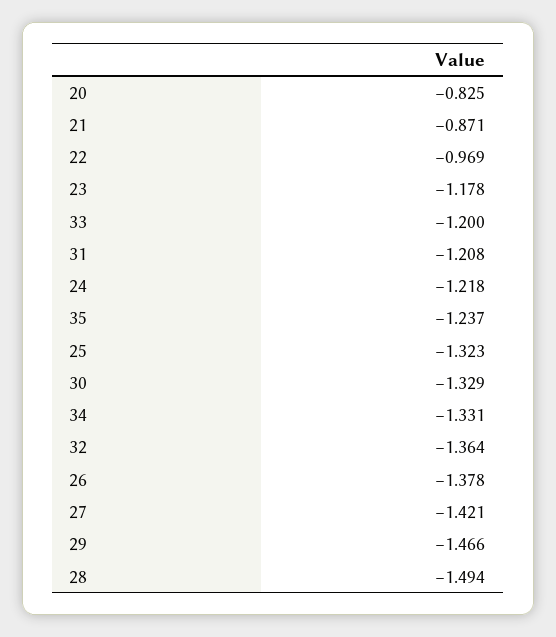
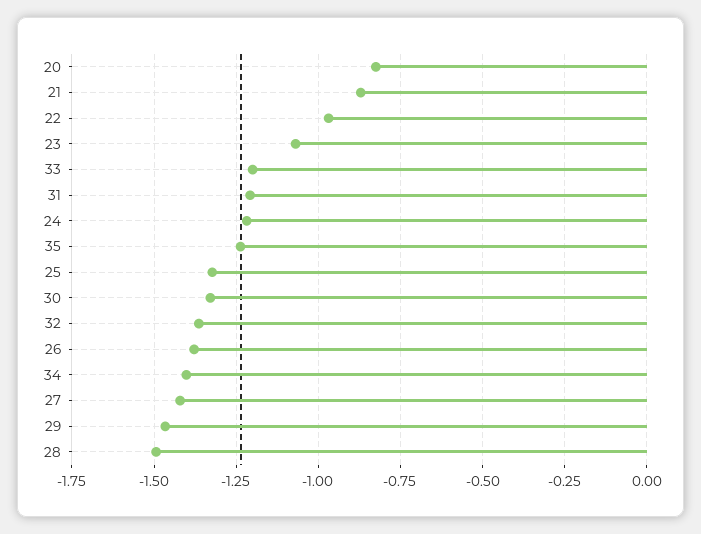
  {
    "20": -0.825,
    "21": -0.871,
    "22": -0.969,
-   "23": -1.178,
+   "23": -1.075,
    "33": -1.2,
    "31": -1.208,
    "24": -1.218,
    "35": -1.237,
    "25": -1.323,
    "30": -1.329,
-   "34": -1.331,
+   "34": -1.4,
    "32": -1.364,
    "26": -1.378,
    "27": -1.421,
    "29": -1.466,
    "28": -1.494
  }

